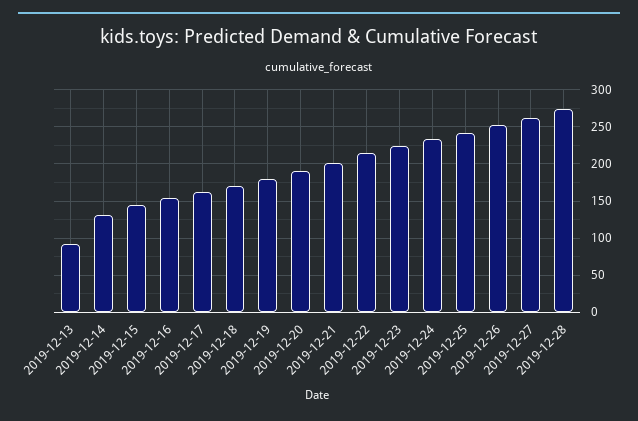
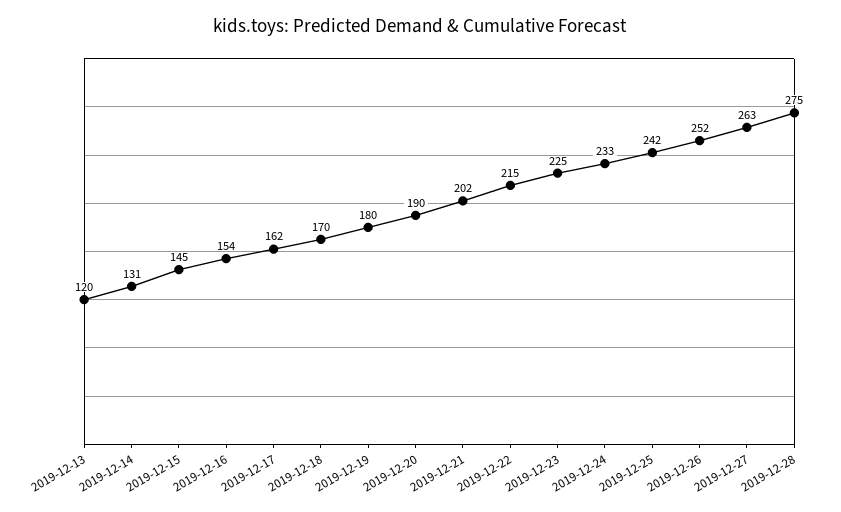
  {
-   "2019-12-13": 90,
+   "2019-12-13": 120,
    "2019-12-14": 131,
    "2019-12-15": 145,
    "2019-12-16": 154,
    "2019-12-17": 162,
    "2019-12-18": 170,
    "2019-12-19": 180,
    "2019-12-20": 190,
    "2019-12-21": 202,
    "2019-12-22": 215,
    "2019-12-23": 225,
    "2019-12-24": 233,
    "2019-12-25": 242,
    "2019-12-26": 252,
    "2019-12-27": 263,
    "2019-12-28": 275
  }

